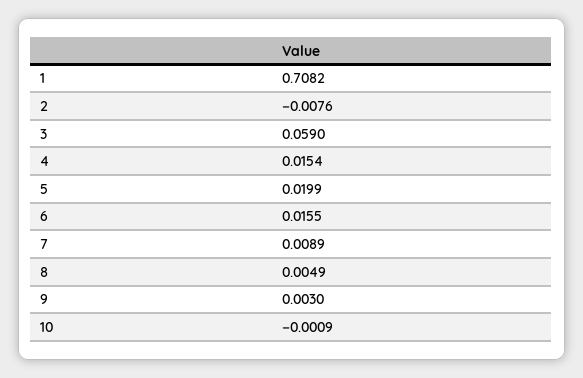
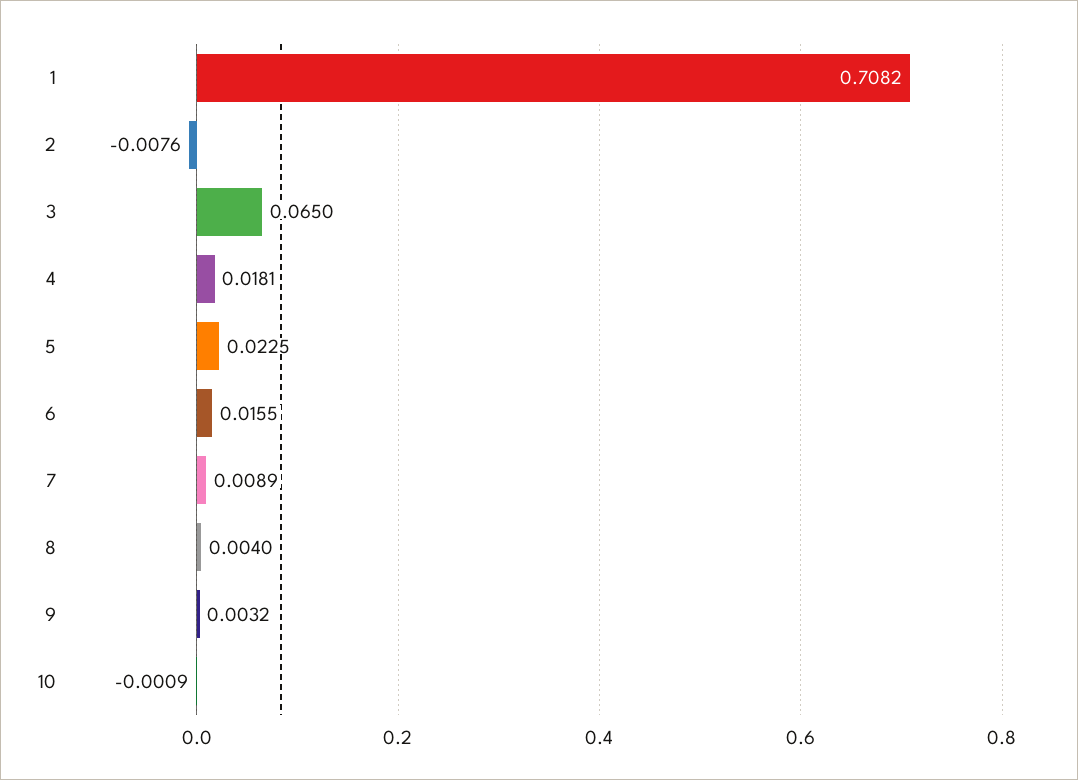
  {
    "1": 0.7082,
    "2": -0.0076,
-   "3": 0.059,
+   "3": 0.065,
-   "4": 0.0154,
+   "4": 0.0181,
-   "5": 0.0199,
+   "5": 0.0225,
    "6": 0.0155,
    "7": 0.0089,
-   "8": 0.0049,
+   "8": 0.004,
-   "9": 0.003,
+   "9": 0.0032,
    "10": -0.0009
  }

